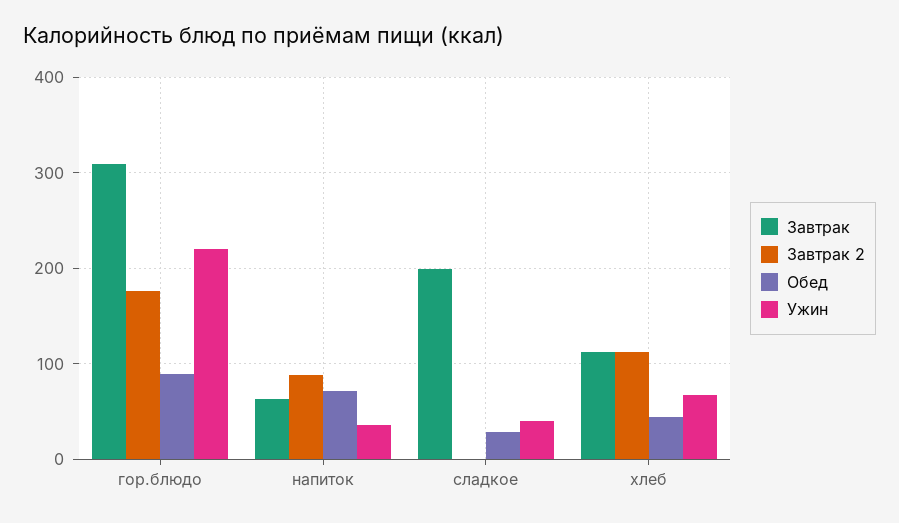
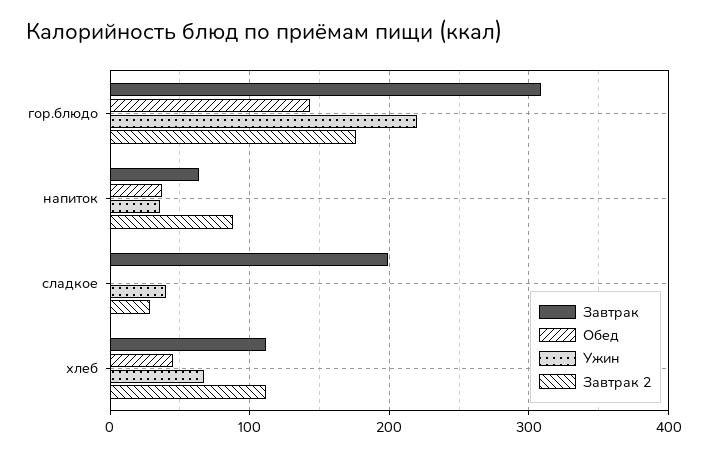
  {
    "Завтрак": {
      "гор.блюдо": 310,
      "напиток": 60,
      "сладкое": 200,
      "хлеб": 110
    },
    "Завтрак 2": {
      "гор.блюдо": 180,
      "напиток": 90,
-     "сладкое": 0,
+     "сладкое": 30,
      "хлеб": 110
    },
    "Обед": {
-     "гор.блюдо": 90,
+     "гор.блюдо": 140,
-     "напиток": 70,
+     "напиток": 40,
-     "сладкое": 30,
+     "сладкое": 0,
      "хлеб": 40
    },
    "Ужин": {
      "гор.блюдо": 220,
      "напиток": 40,
      "сладкое": 40,
      "хлеб": 70
    }
  }

